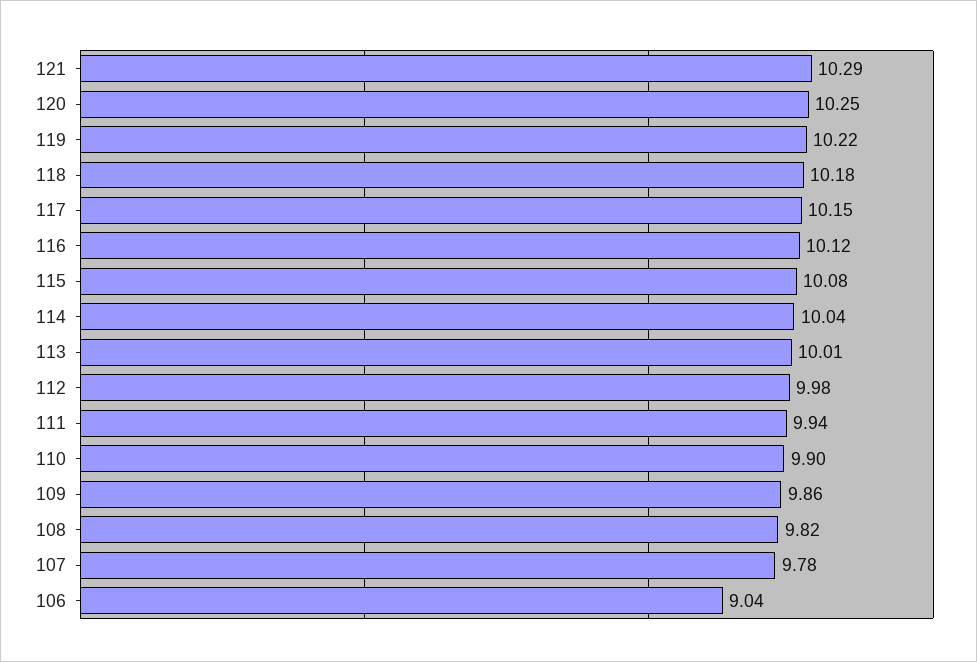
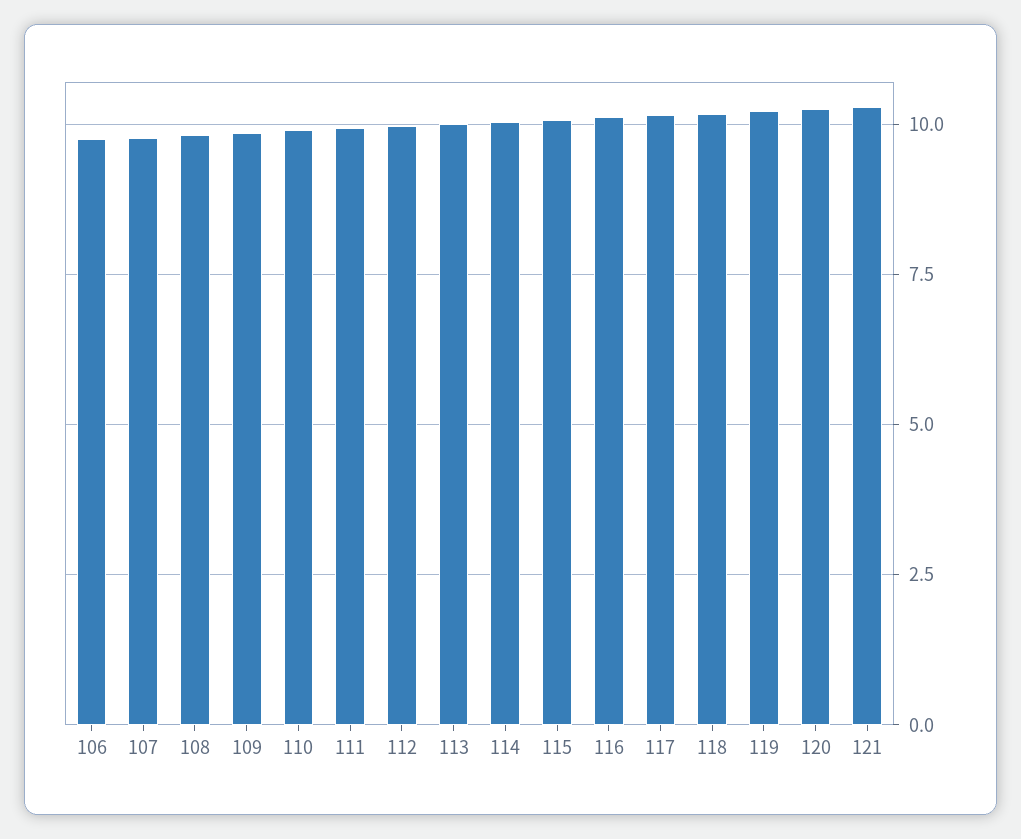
  {
    "121": 10.29,
    "120": 10.25,
    "119": 10.22,
    "118": 10.18,
    "117": 10.15,
    "116": 10.12,
    "115": 10.08,
    "114": 10.04,
    "113": 10.01,
    "112": 9.98,
    "111": 9.94,
    "110": 9.9,
    "109": 9.86,
    "108": 9.82,
    "107": 9.78,
-   "106": 9.04
+   "106": 9.75
  }

